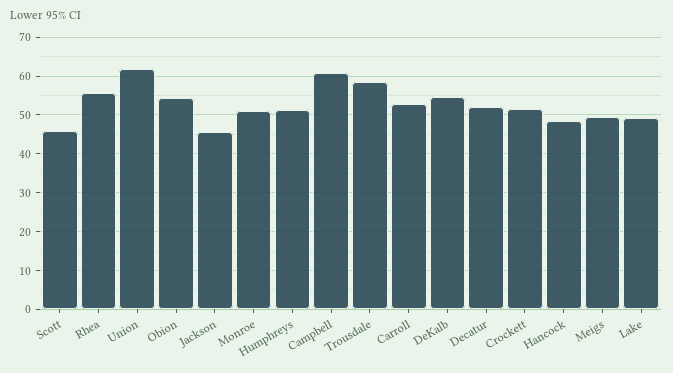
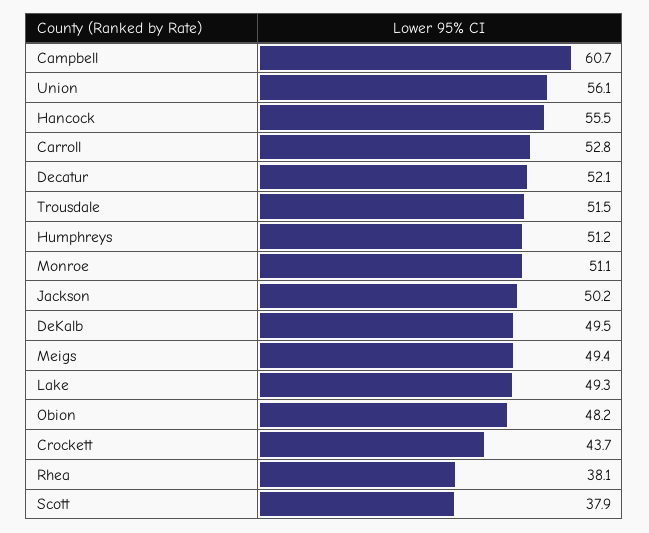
  {
-   "Scott": 46,
+   "Scott": 37.9,
-   "Rhea": 56,
+   "Rhea": 38.1,
-   "Union": 62,
+   "Union": 56.1,
-   "Obion": 54,
+   "Obion": 48.2,
-   "Jackson": 46,
+   "Jackson": 50.2,
    "Monroe": 51.1,
    "Humphreys": 51.2,
    "Campbell": 60.7,
-   "Trousdale": 58,
+   "Trousdale": 51.5,
    "Carroll": 52.8,
-   "DeKalb": 54,
+   "DeKalb": 49.5,
    "Decatur": 52.1,
-   "Crockett": 52,
+   "Crockett": 43.7,
-   "Hancock": 48,
+   "Hancock": 55.5,
    "Meigs": 49.4,
    "Lake": 49.3
  }

